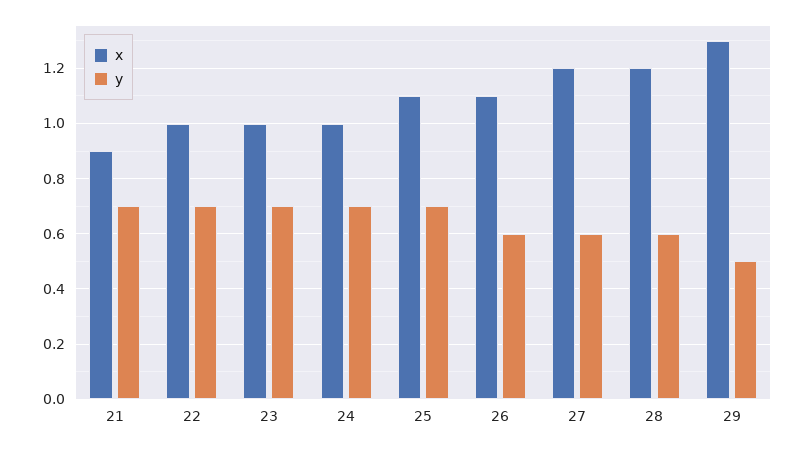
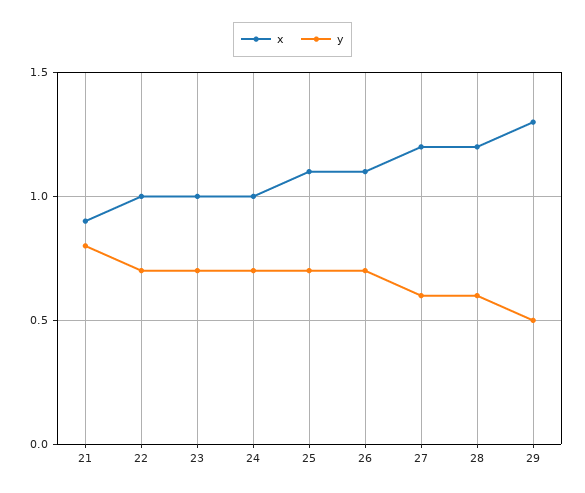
  {
    "x": {
      "21": 0.9,
      "22": 1,
      "23": 1,
      "24": 1,
      "25": 1.1,
      "26": 1.1,
      "27": 1.2,
      "28": 1.2,
      "29": 1.3
    },
    "y": {
-     "21": 0.7,
+     "21": 0.8,
      "22": 0.7,
      "23": 0.7,
      "24": 0.7,
      "25": 0.7,
-     "26": 0.6,
+     "26": 0.7,
      "27": 0.6,
      "28": 0.6,
      "29": 0.5
    }
  }

